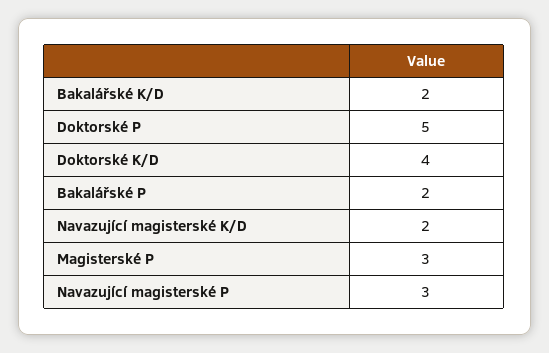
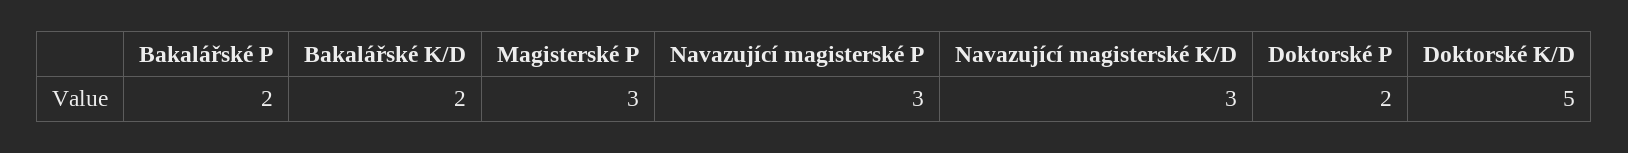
  {
    "Bakalářské K/D": 2,
-   "Doktorské P": 5,
+   "Doktorské P": 2,
-   "Doktorské K/D": 4,
+   "Doktorské K/D": 5,
    "Bakalářské P": 2,
-   "Navazující magisterské K/D": 2,
+   "Navazující magisterské K/D": 3,
    "Magisterské P": 3,
    "Navazující magisterské P": 3
  }

